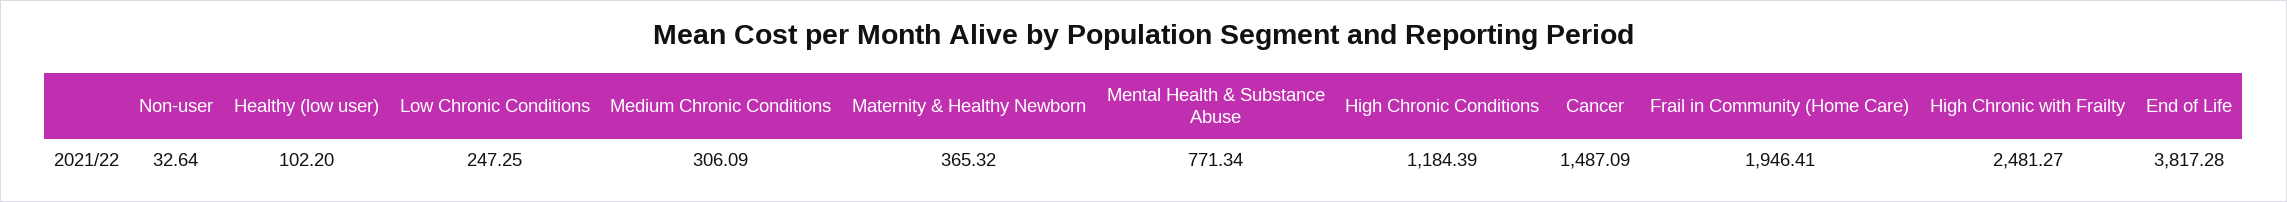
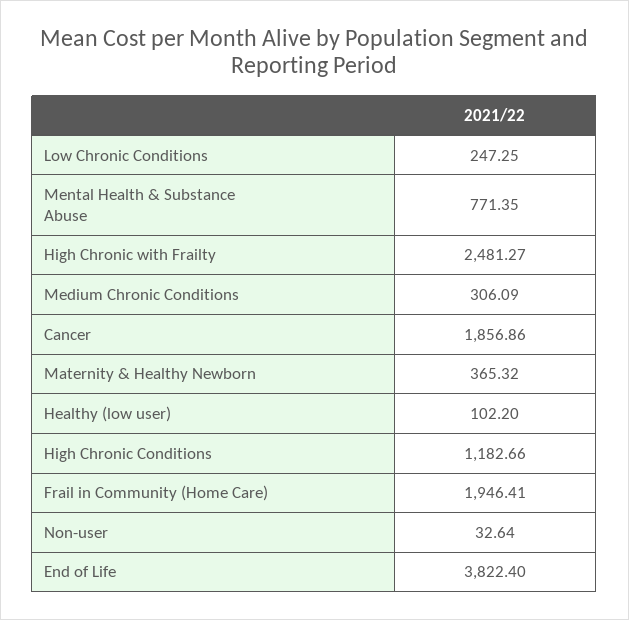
  {
    "Non-user": 32.64,
    "Healthy (low user)": 102.2,
    "Low Chronic Conditions": 247.25,
    "Medium Chronic Conditions": 306.09,
    "Maternity & Healthy Newborn": 365.32,
-   "Mental Health & Substance Abuse": 771.34,
+   "Mental Health & Substance Abuse": 771.35,
-   "High Chronic Conditions": 1184.39,
+   "High Chronic Conditions": 1182.66,
-   "Cancer": 1487.09,
+   "Cancer": 1856.86,
    "Frail in Community (Home Care)": 1946.41,
    "High Chronic with Frailty": 2481.27,
-   "End of Life": 3817.28
+   "End of Life": 3822.4
  }

